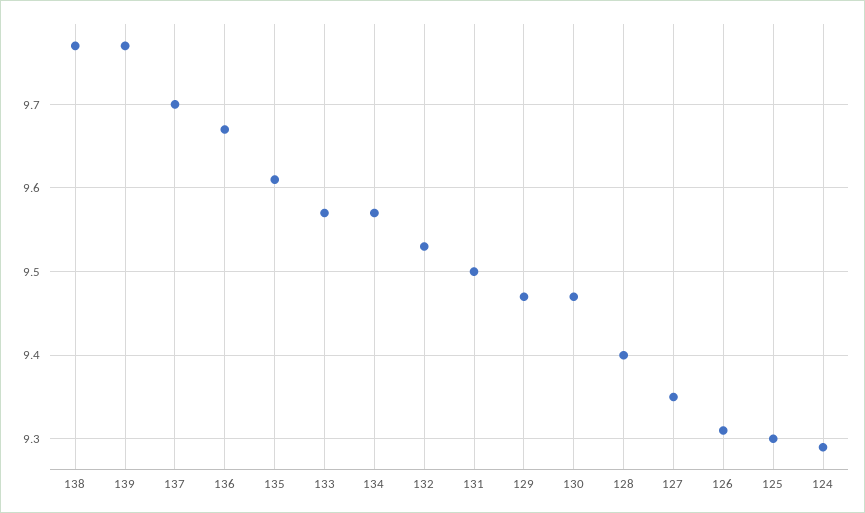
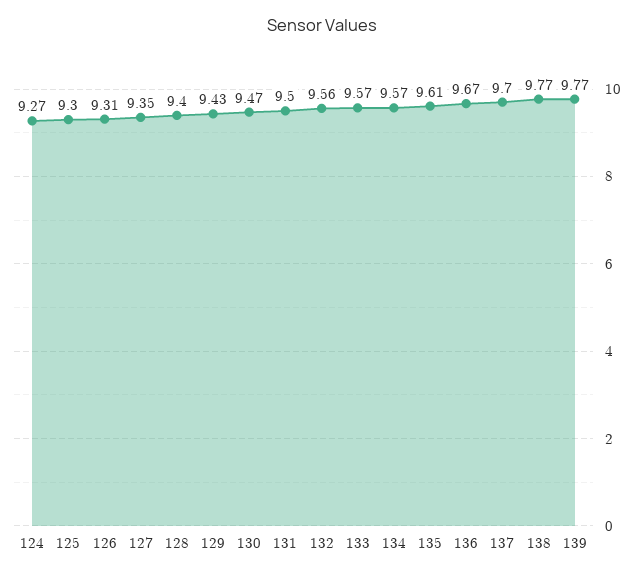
  {
    "138": 9.77,
    "139": 9.77,
    "137": 9.7,
    "136": 9.67,
    "135": 9.61,
    "133": 9.57,
    "134": 9.57,
-   "132": 9.53,
+   "132": 9.56,
    "131": 9.5,
-   "129": 9.47,
+   "129": 9.43,
    "130": 9.47,
    "128": 9.4,
    "127": 9.35,
    "126": 9.31,
    "125": 9.3,
-   "124": 9.29
+   "124": 9.27
  }

